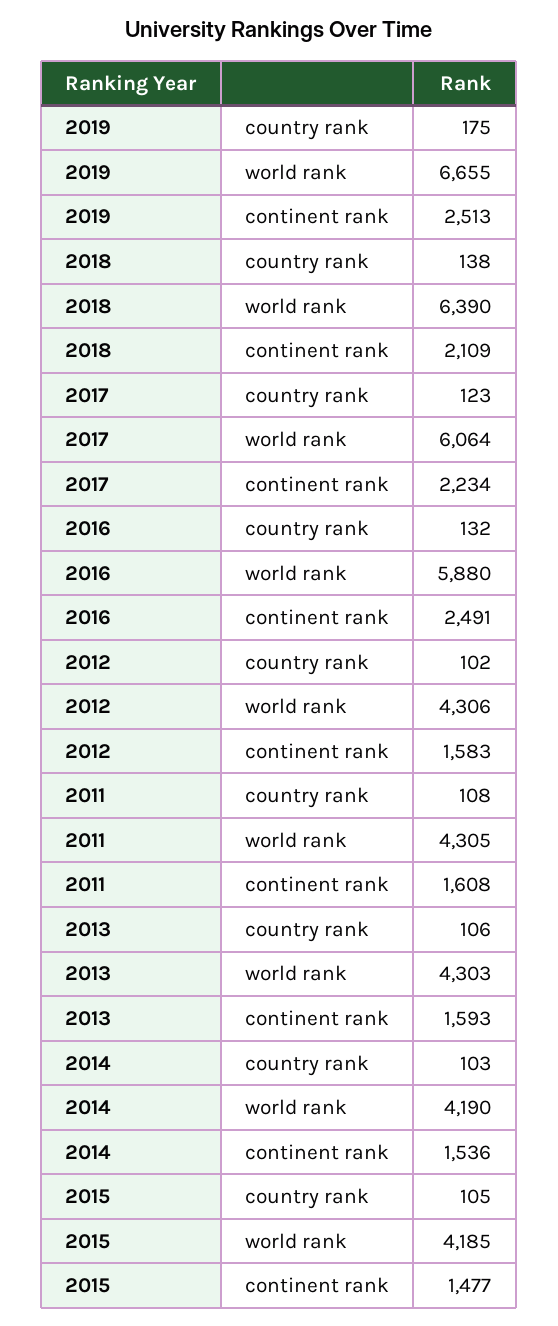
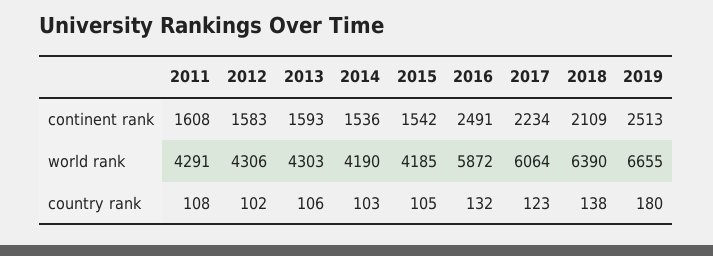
  {
    "2019": {
-     "country rank": 175,
+     "country rank": 180,
      "world rank": 6655,
      "continent rank": 2513
    },
    "2018": {
      "country rank": 138,
      "world rank": 6390,
      "continent rank": 2109
    },
    "2017": {
      "country rank": 123,
      "world rank": 6064,
      "continent rank": 2234
    },
    "2016": {
      "country rank": 132,
-     "world rank": 5880,
+     "world rank": 5872,
      "continent rank": 2491
    },
    "2012": {
      "country rank": 102,
      "world rank": 4306,
      "continent rank": 1583
    },
    "2011": {
      "country rank": 108,
-     "world rank": 4305,
+     "world rank": 4291,
      "continent rank": 1608
    },
    "2013": {
      "country rank": 106,
      "world rank": 4303,
      "continent rank": 1593
    },
    "2014": {
      "country rank": 103,
      "world rank": 4190,
      "continent rank": 1536
    },
    "2015": {
      "country rank": 105,
      "world rank": 4185,
-     "continent rank": 1477
+     "continent rank": 1542
    }
  }

